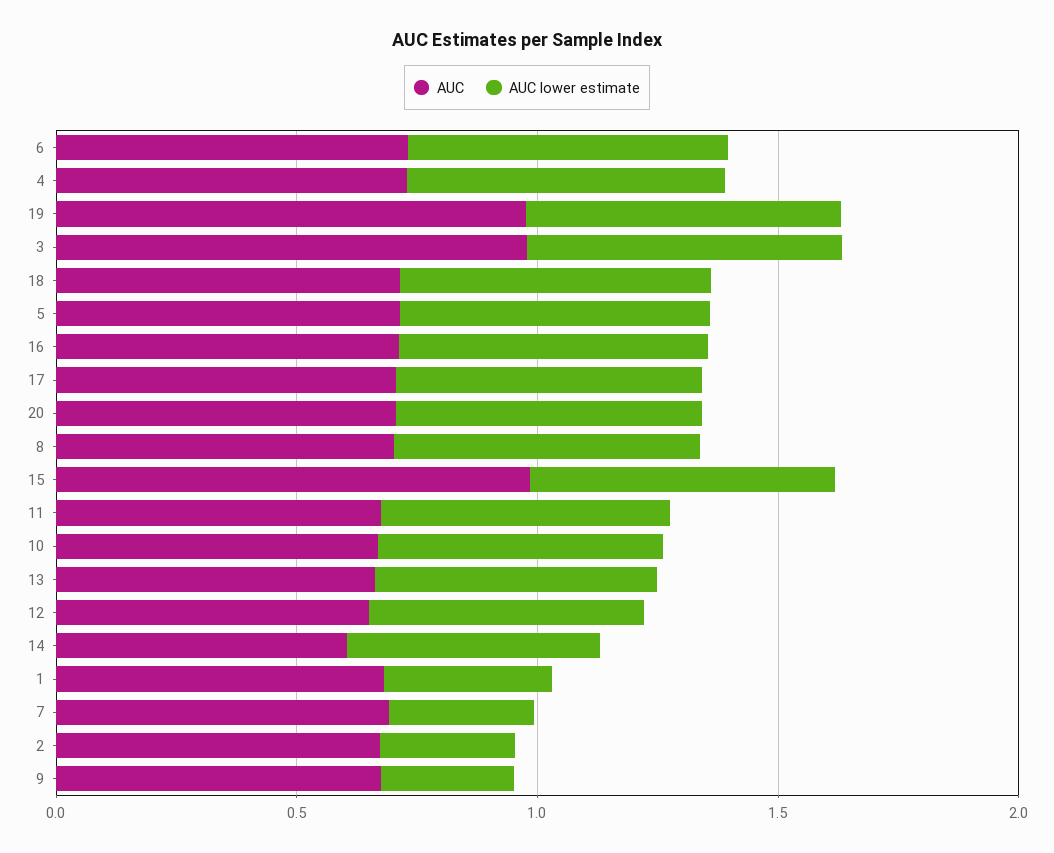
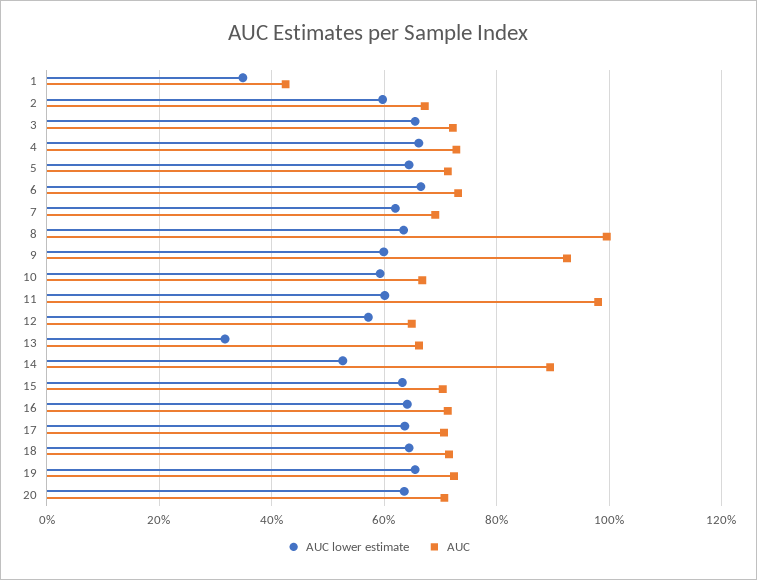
  {
    "AUC": {
      "6": 0.74,
      "4": 0.72,
-     "19": 1,
+     "19": 0.72,
-     "3": 1,
+     "3": 0.72,
      "18": 0.72,
      "5": 0.72,
      "16": 0.72,
      "17": 0.7,
      "20": 0.7,
-     "8": 0.7,
+     "8": 1,
-     "15": 1,
+     "15": 0.7,
-     "11": 0.7,
+     "11": 0.98,
      "10": 0.66,
      "13": 0.66,
      "12": 0.64,
-     "14": 0.6,
+     "14": 0.9,
-     "1": 0.7,
+     "1": 0.42,
      "7": 0.7,
      "2": 0.68,
-     "9": 0.7
+     "9": 0.92
    },
    "AUC lower estimate": {
      "6": 0.66,
      "4": 0.66,
      "19": 0.66,
      "3": 0.66,
      "18": 0.64,
      "5": 0.64,
      "16": 0.64,
      "17": 0.64,
      "20": 0.64,
      "8": 0.64,
      "15": 0.64,
      "11": 0.6,
      "10": 0.6,
-     "13": 0.6,
+     "13": 0.32,
      "12": 0.58,
      "14": 0.52,
      "1": 0.34,
-     "7": 0.3,
+     "7": 0.62,
-     "2": 0.3,
+     "2": 0.6,
-     "9": 0.3
+     "9": 0.6
    }
  }

